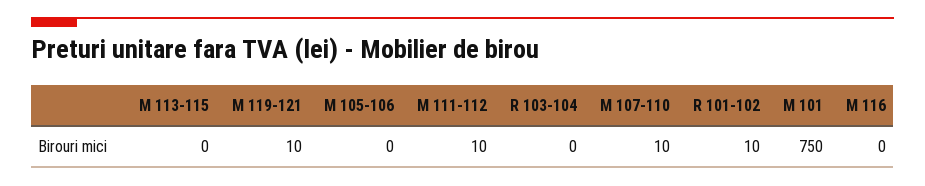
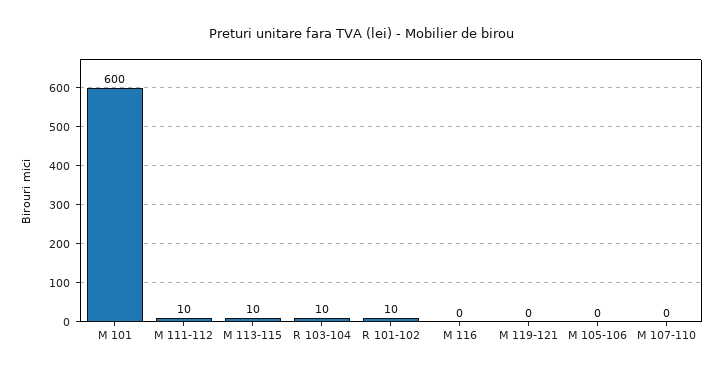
  {
-   "M 113-115": 0,
+   "M 113-115": 10,
-   "M 119-121": 10,
+   "M 119-121": 0,
    "M 105-106": 0,
    "M 111-112": 10,
-   "R 103-104": 0,
+   "R 103-104": 10,
-   "M 107-110": 10,
+   "M 107-110": 0,
    "R 101-102": 10,
-   "M 101": 750,
+   "M 101": 600,
    "M 116": 0
  }

